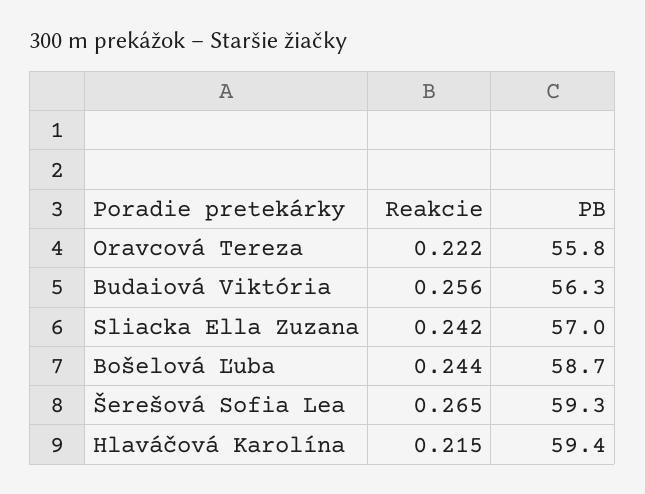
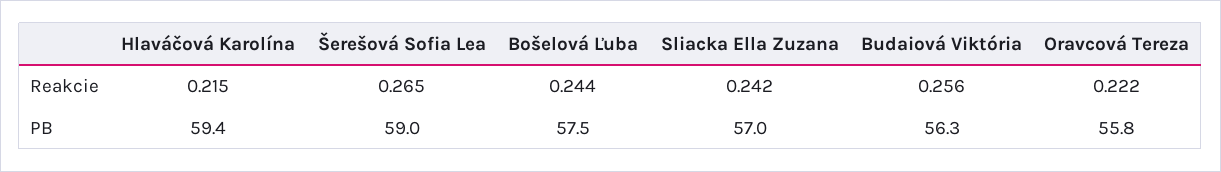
  {
    "Reakcie": {
      "Oravcová Tereza": 0.222,
      "Budaiová Viktória": 0.256,
      "Sliacka Ella Zuzana": 0.242,
      "Bošelová Ľuba": 0.244,
      "Šerešová Sofia Lea": 0.265,
      "Hlaváčová Karolína": 0.215
    },
    "PB": {
      "Oravcová Tereza": 55.8,
      "Budaiová Viktória": 56.3,
      "Sliacka Ella Zuzana": 57,
-     "Bošelová Ľuba": 58.7,
+     "Bošelová Ľuba": 57.5,
-     "Šerešová Sofia Lea": 59.3,
+     "Šerešová Sofia Lea": 59,
      "Hlaváčová Karolína": 59.4
    }
  }

